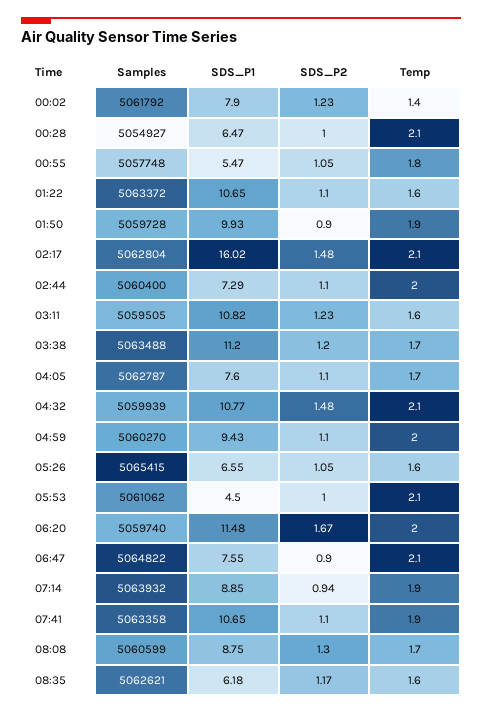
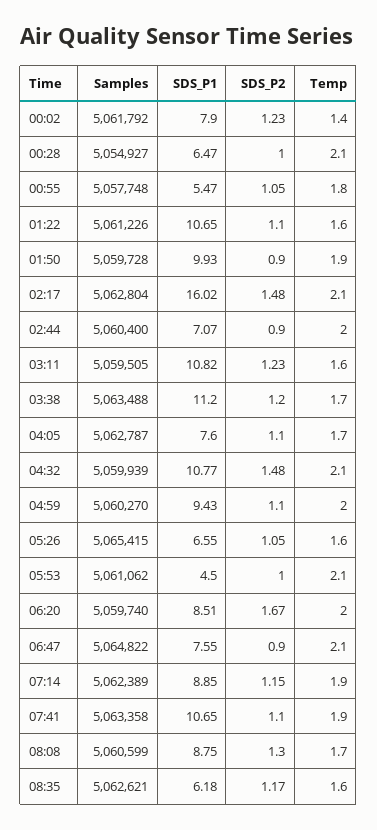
  {
    "Samples": {
      "00:02": 5061792,
      "00:28": 5054927,
      "00:55": 5057748,
-     "01:22": 5063372,
+     "01:22": 5061226,
      "01:50": 5059728,
      "02:17": 5062804,
      "02:44": 5060400,
      "03:11": 5059505,
      "03:38": 5063488,
      "04:05": 5062787,
      "04:32": 5059939,
      "04:59": 5060270,
      "05:26": 5065415,
      "05:53": 5061062,
      "06:20": 5059740,
      "06:47": 5064822,
-     "07:14": 5063932,
+     "07:14": 5062389,
      "07:41": 5063358,
      "08:08": 5060599,
      "08:35": 5062621
    },
    "SDS_P1": {
      "00:02": 7.9,
      "00:28": 6.47,
      "00:55": 5.47,
      "01:22": 10.65,
      "01:50": 9.93,
      "02:17": 16.02,
-     "02:44": 7.29,
+     "02:44": 7.07,
      "03:11": 10.82,
      "03:38": 11.2,
      "04:05": 7.6,
      "04:32": 10.77,
      "04:59": 9.43,
      "05:26": 6.55,
      "05:53": 4.5,
-     "06:20": 11.48,
+     "06:20": 8.51,
      "06:47": 7.55,
      "07:14": 8.85,
      "07:41": 10.65,
      "08:08": 8.75,
      "08:35": 6.18
    },
    "SDS_P2": {
      "00:02": 1.23,
      "00:28": 1,
      "00:55": 1.05,
      "01:22": 1.1,
      "01:50": 0.9,
      "02:17": 1.48,
-     "02:44": 1.1,
+     "02:44": 0.9,
      "03:11": 1.23,
      "03:38": 1.2,
      "04:05": 1.1,
      "04:32": 1.48,
      "04:59": 1.1,
      "05:26": 1.05,
      "05:53": 1,
      "06:20": 1.67,
      "06:47": 0.9,
-     "07:14": 0.94,
+     "07:14": 1.15,
      "07:41": 1.1,
      "08:08": 1.3,
      "08:35": 1.17
    },
    "Temp": {
      "00:02": 1.4,
      "00:28": 2.1,
      "00:55": 1.8,
      "01:22": 1.6,
      "01:50": 1.9,
      "02:17": 2.1,
      "02:44": 2,
      "03:11": 1.6,
      "03:38": 1.7,
      "04:05": 1.7,
      "04:32": 2.1,
      "04:59": 2,
      "05:26": 1.6,
      "05:53": 2.1,
      "06:20": 2,
      "06:47": 2.1,
      "07:14": 1.9,
      "07:41": 1.9,
      "08:08": 1.7,
      "08:35": 1.6
    }
  }

